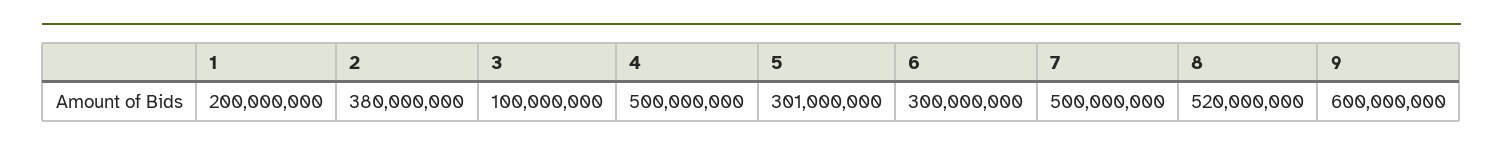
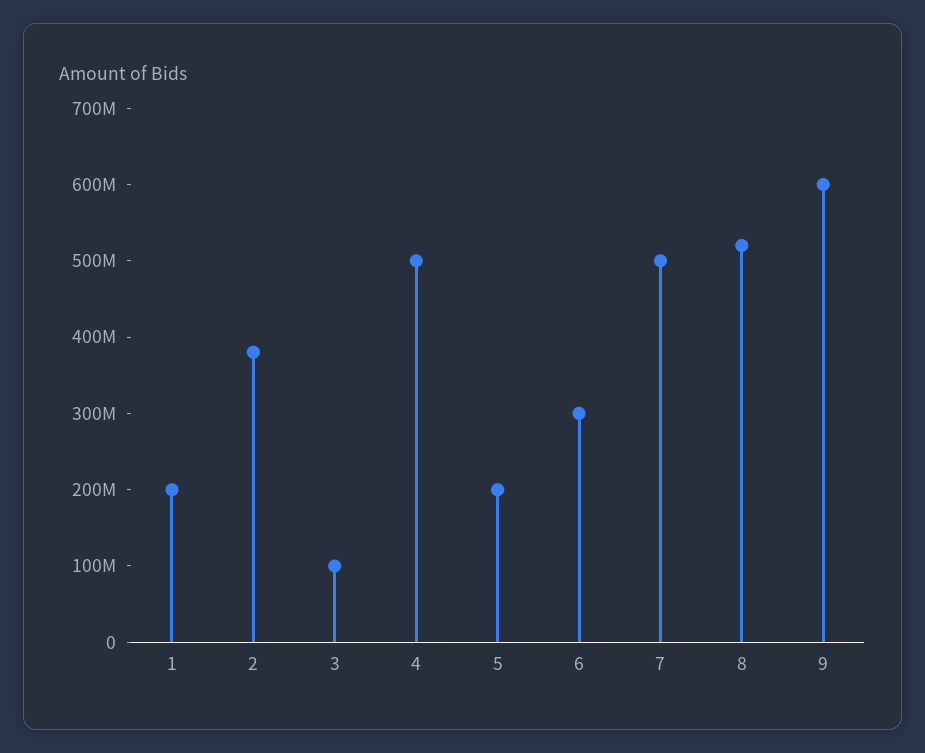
  {
    "1": 200000000,
    "2": 380000000,
    "3": 100000000,
    "4": 500000000,
-   "5": 301000000,
+   "5": 200000000,
    "6": 300000000,
    "7": 500000000,
    "8": 520000000,
    "9": 600000000
  }

